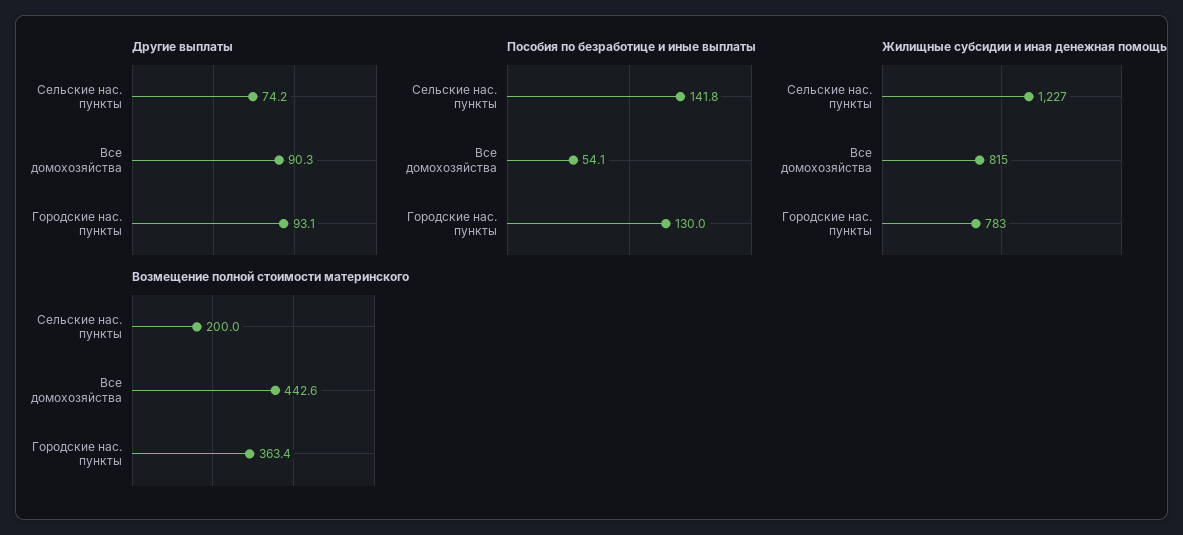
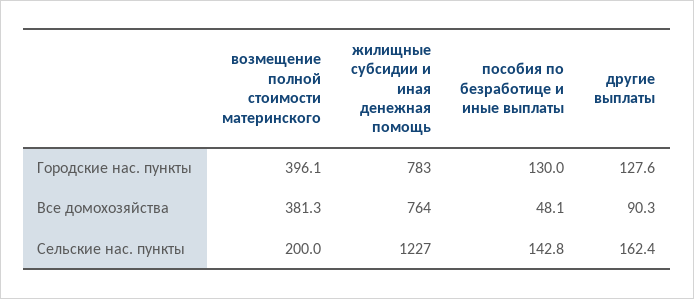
  {
    "Другие выплаты": {
-     "Сельские нас. пункты": 74.2,
+     "Сельские нас. пункты": 162.4,
      "Все домохозяйства": 90.3,
-     "Городские нас. пункты": 93.1
+     "Городские нас. пункты": 127.6
    },
    "Пособия по безработице и иные выплаты": {
-     "Сельские нас. пункты": 141.8,
+     "Сельские нас. пункты": 142.8,
-     "Все домохозяйства": 54.1,
+     "Все домохозяйства": 48.1,
      "Городские нас. пункты": 130
    },
    "Жилищные субсидии и иная денежная помощь": {
      "Сельские нас. пункты": 1227,
-     "Все домохозяйства": 815,
+     "Все домохозяйства": 764,
      "Городские нас. пункты": 783
    },
    "Возмещение полной стоимости материнского": {
      "Сельские нас. пункты": 200,
-     "Все домохозяйства": 442.6,
+     "Все домохозяйства": 381.3,
-     "Городские нас. пункты": 363.4
+     "Городские нас. пункты": 396.1
    }
  }

